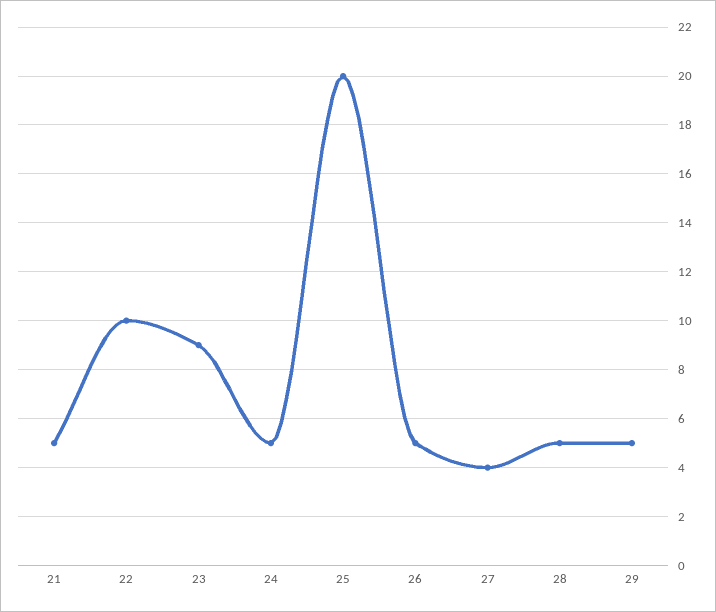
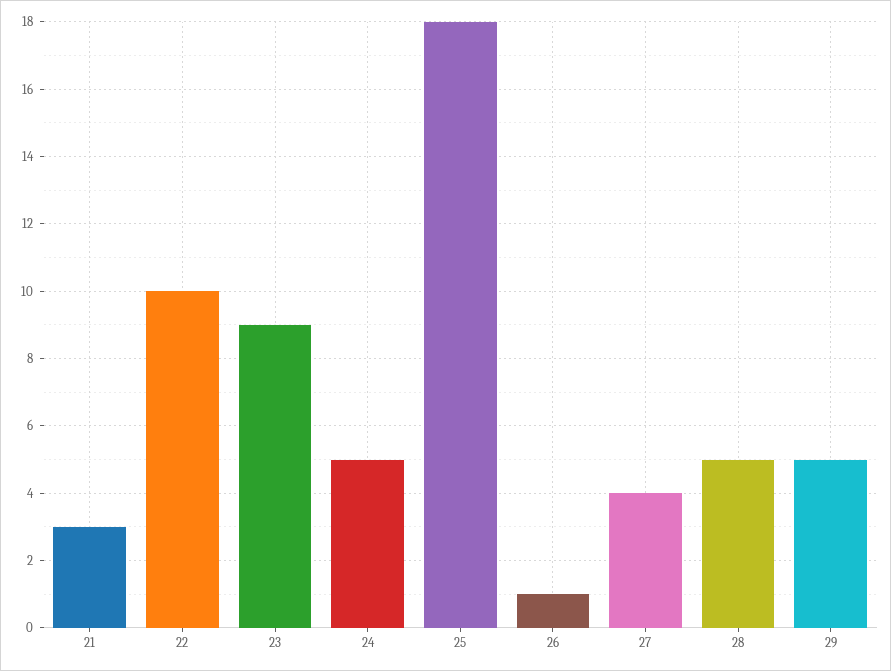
  {
-   "21": 5,
+   "21": 3,
    "22": 10,
    "23": 9,
    "24": 5,
-   "25": 20,
+   "25": 18,
-   "26": 5,
+   "26": 1,
    "27": 4,
    "28": 5,
    "29": 5
  }

